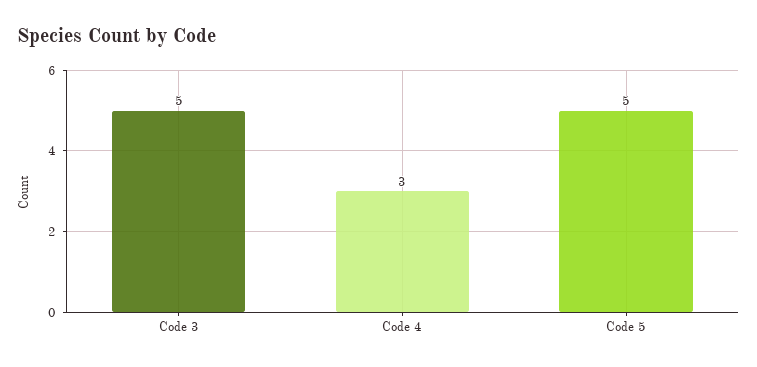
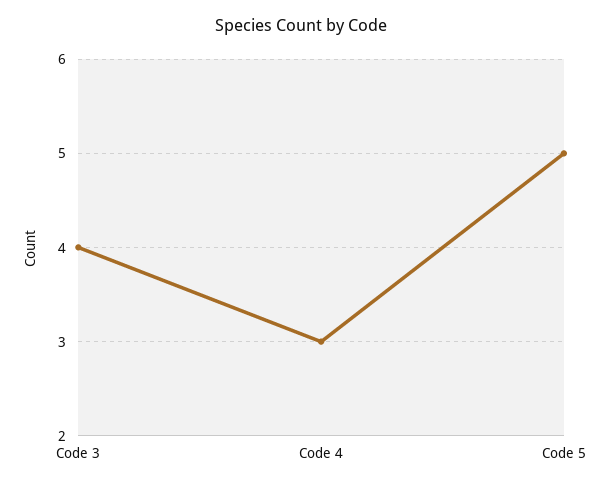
  {
-   "Code 3": 5,
+   "Code 3": 4,
    "Code 4": 3,
    "Code 5": 5
  }

